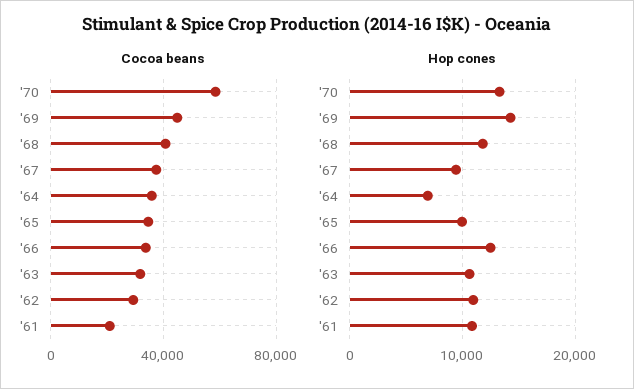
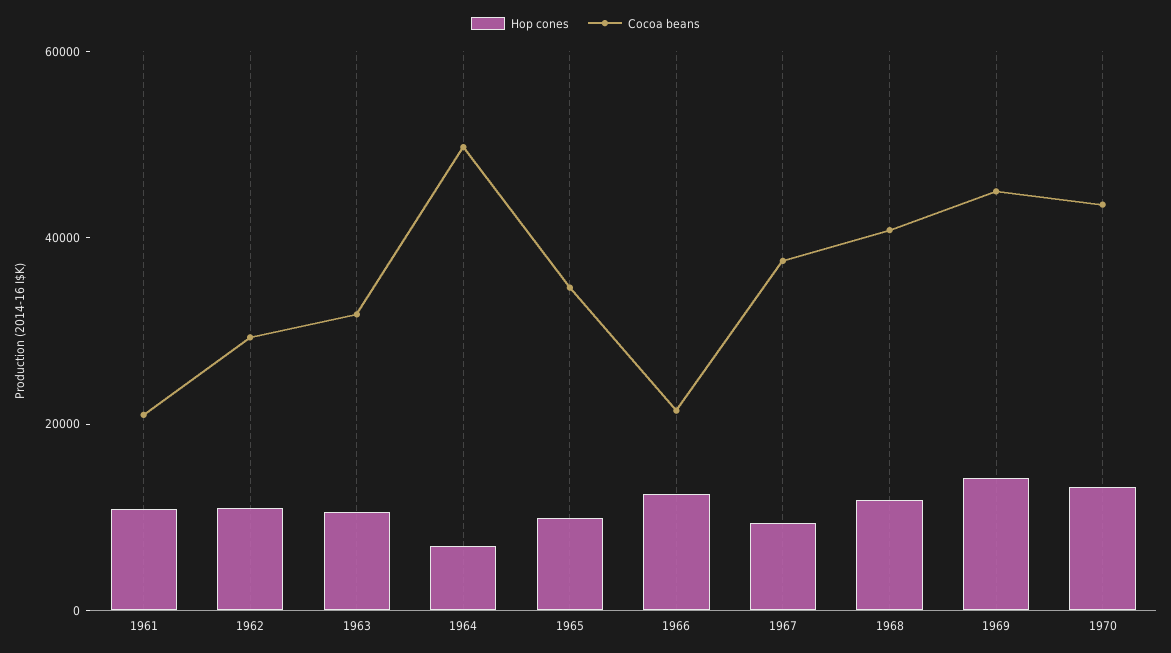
  {
    "Cocoa beans": {
-     "'70": 60000,
+     "'70": 45000,
      "'69": 45000,
      "'68": 40000,
      "'67": 40000,
-     "'64": 35000,
+     "'64": 50000,
      "'65": 35000,
-     "'66": 35000,
+     "'66": 20000,
      "'63": 30000,
      "'62": 30000,
      "'61": 20000
    },
    "Hop cones": {
      "'70": 13000,
      "'69": 14000,
      "'68": 12000,
      "'67": 9000,
      "'64": 7000,
      "'65": 10000,
      "'66": 12000,
      "'63": 11000,
      "'62": 11000,
      "'61": 11000
    }
  }

